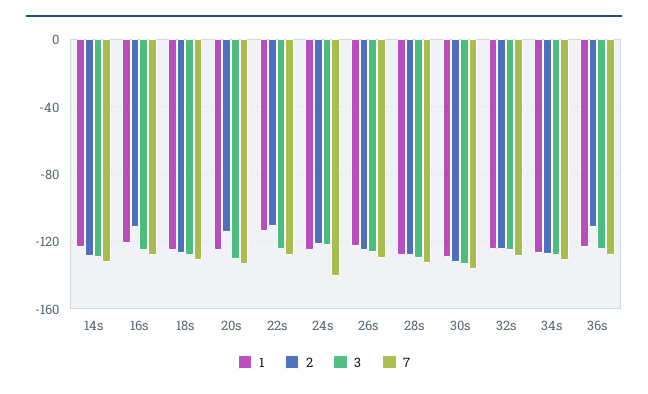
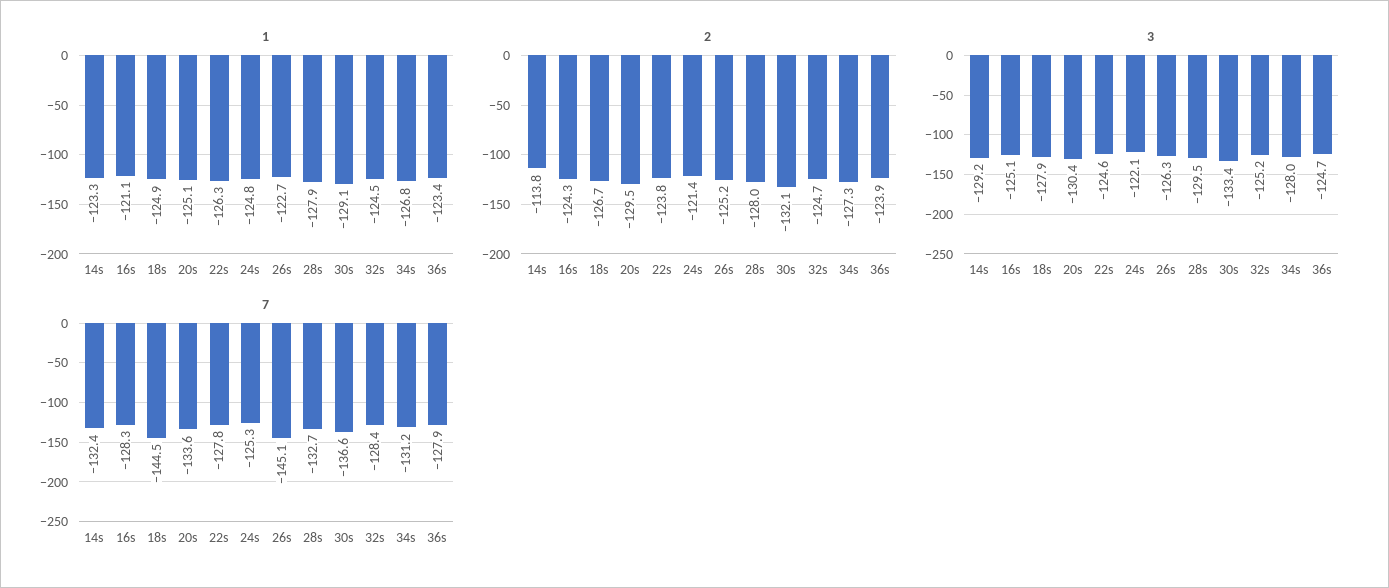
  {
    "1": {
      "14s": -123.3,
      "16s": -121.1,
      "18s": -124.9,
      "20s": -125.1,
-     "22s": -115,
+     "22s": -126.3,
      "24s": -124.8,
      "26s": -122.7,
      "28s": -127.9,
      "30s": -129.1,
      "32s": -124.5,
      "34s": -126.8,
      "36s": -123.4
    },
    "2": {
-     "14s": -130,
+     "14s": -113.8,
-     "16s": -110,
+     "16s": -124.3,
      "18s": -126.7,
-     "20s": -115,
+     "20s": -129.5,
-     "22s": -110,
+     "22s": -123.8,
      "24s": -121.4,
      "26s": -125.2,
      "28s": -128,
      "30s": -132.1,
      "32s": -124.7,
      "34s": -127.3,
-     "36s": -110
+     "36s": -123.9
    },
    "3": {
      "14s": -129.2,
      "16s": -125.1,
      "18s": -127.9,
      "20s": -130.4,
      "22s": -124.6,
      "24s": -122.1,
      "26s": -126.3,
      "28s": -129.5,
      "30s": -133.4,
      "32s": -125.2,
      "34s": -128,
      "36s": -124.7
    },
    "7": {
      "14s": -132.4,
      "16s": -128.3,
-     "18s": -130,
+     "18s": -144.5,
      "20s": -133.6,
      "22s": -127.8,
-     "24s": -140,
+     "24s": -125.3,
-     "26s": -130,
+     "26s": -145.1,
      "28s": -132.7,
      "30s": -136.6,
      "32s": -128.4,
      "34s": -131.2,
      "36s": -127.9
    }
  }

